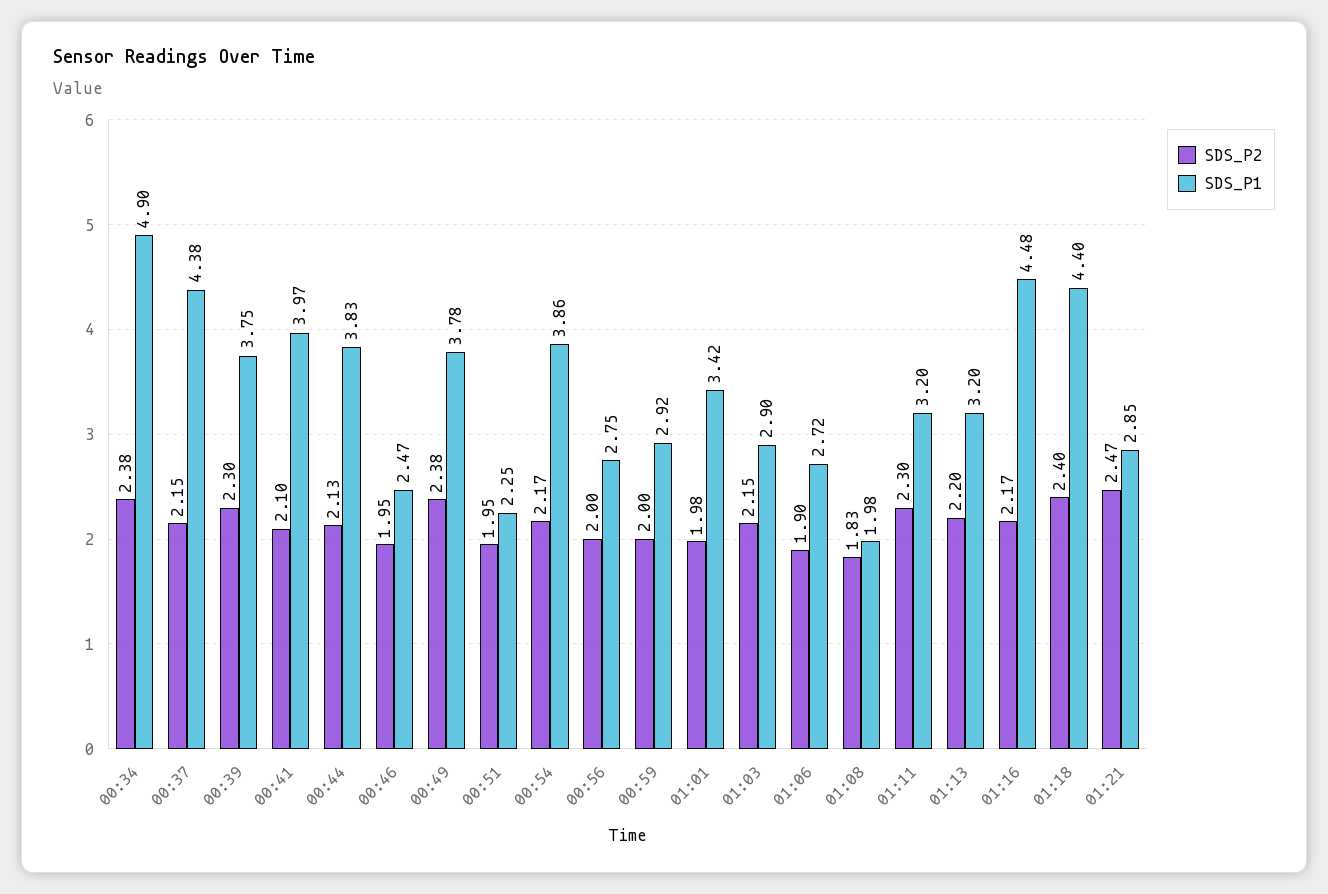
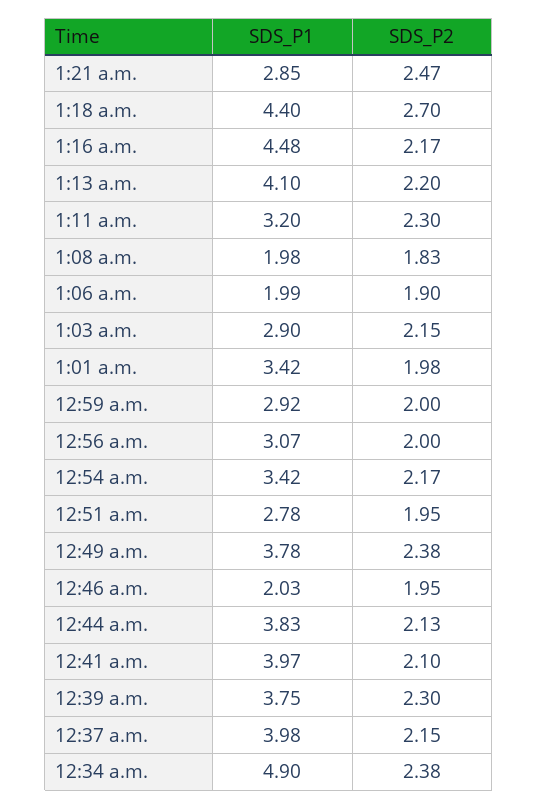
  {
    "SDS_P2": {
      "00:34": 2.38,
      "00:37": 2.15,
      "00:39": 2.3,
      "00:41": 2.1,
      "00:44": 2.13,
      "00:46": 1.95,
      "00:49": 2.38,
      "00:51": 1.95,
      "00:54": 2.17,
      "00:56": 2,
      "00:59": 2,
      "01:01": 1.98,
      "01:03": 2.15,
      "01:06": 1.9,
      "01:08": 1.83,
      "01:11": 2.3,
      "01:13": 2.2,
      "01:16": 2.17,
-     "01:18": 2.4,
+     "01:18": 2.7,
      "01:21": 2.47
    },
    "SDS_P1": {
      "00:34": 4.9,
-     "00:37": 4.38,
+     "00:37": 3.98,
      "00:39": 3.75,
      "00:41": 3.97,
      "00:44": 3.83,
-     "00:46": 2.47,
+     "00:46": 2.03,
      "00:49": 3.78,
-     "00:51": 2.25,
+     "00:51": 2.78,
-     "00:54": 3.86,
+     "00:54": 3.42,
-     "00:56": 2.75,
+     "00:56": 3.07,
      "00:59": 2.92,
      "01:01": 3.42,
      "01:03": 2.9,
-     "01:06": 2.72,
+     "01:06": 1.99,
      "01:08": 1.98,
      "01:11": 3.2,
-     "01:13": 3.2,
+     "01:13": 4.1,
      "01:16": 4.48,
      "01:18": 4.4,
      "01:21": 2.85
    }
  }

